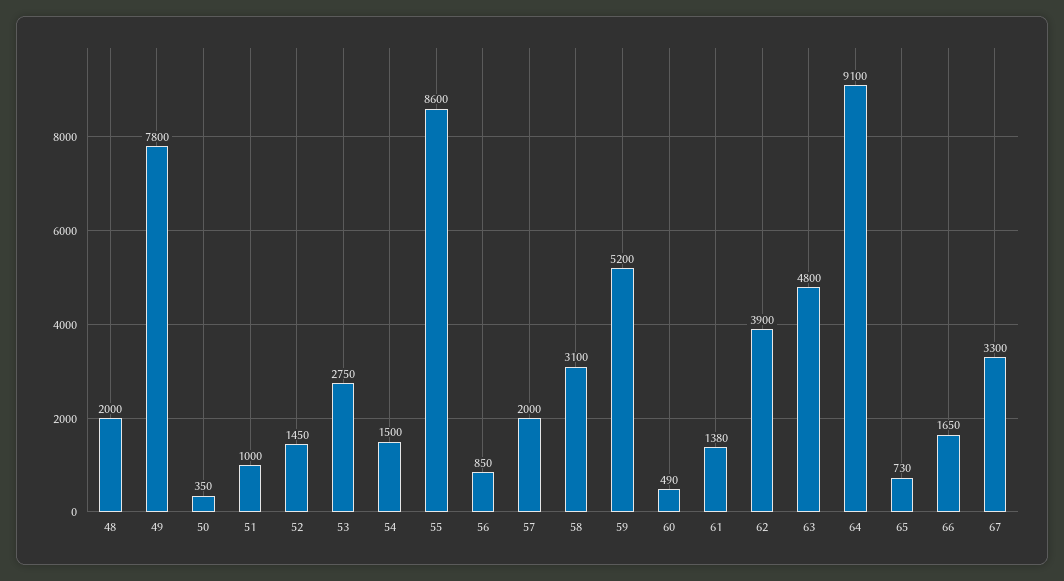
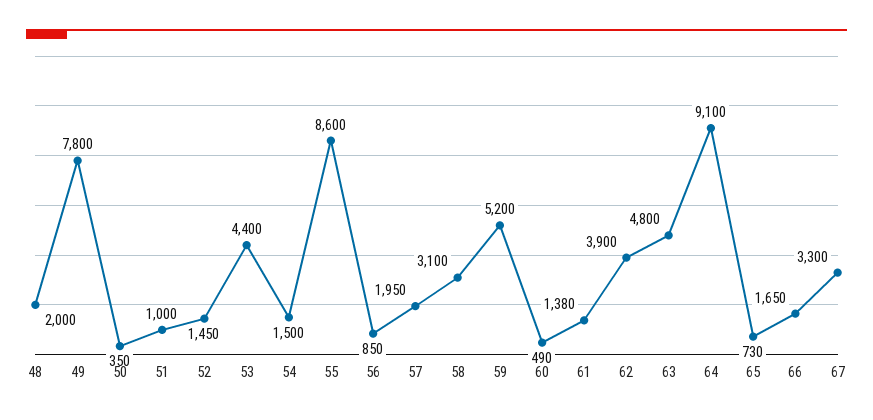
  {
    "48": 2000,
    "49": 7800,
    "50": 350,
    "51": 1000,
    "52": 1450,
-   "53": 2750,
+   "53": 4400,
    "54": 1500,
    "55": 8600,
    "56": 850,
-   "57": 2000,
+   "57": 1950,
    "58": 3100,
    "59": 5200,
    "60": 490,
    "61": 1380,
    "62": 3900,
    "63": 4800,
    "64": 9100,
    "65": 730,
    "66": 1650,
    "67": 3300
  }

